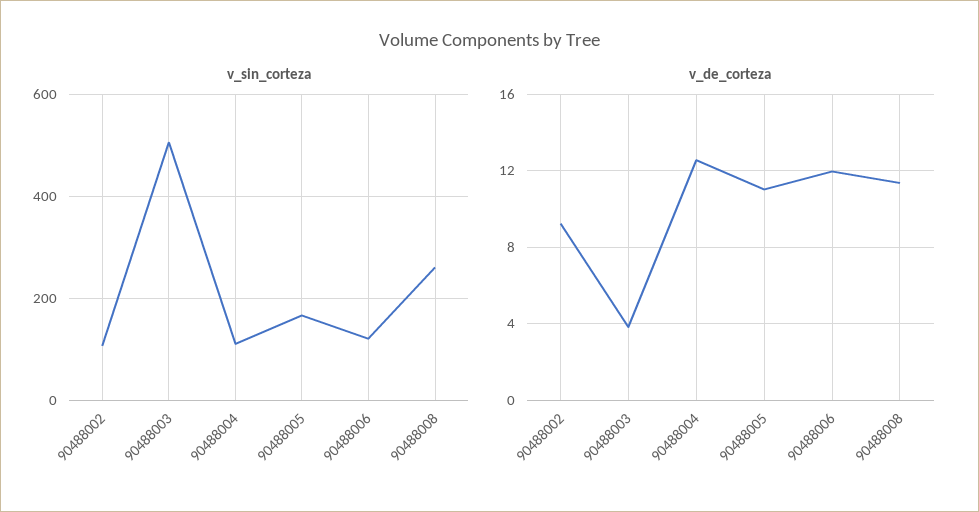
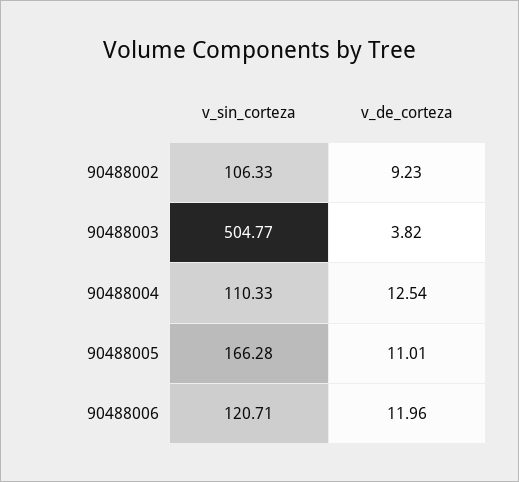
  {
    "v_sin_corteza": {
      "90488002": 106.33,
      "90488003": 504.77,
      "90488004": 110.33,
      "90488005": 166.28,
-     "90488006": 120.71,
+     "90488006": 120.71
-     "90488008": 260
    },
    "v_de_corteza": {
      "90488002": 9.23,
      "90488003": 3.82,
      "90488004": 12.54,
      "90488005": 11.01,
-     "90488006": 11.96,
+     "90488006": 11.96
-     "90488008": 11.5
    }
  }

